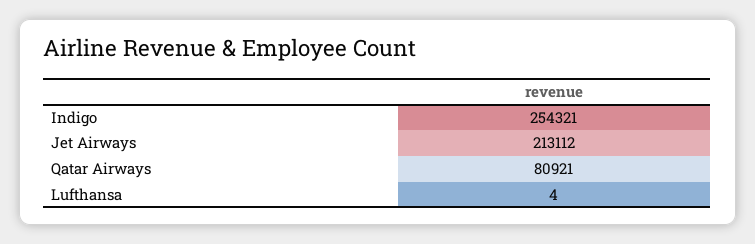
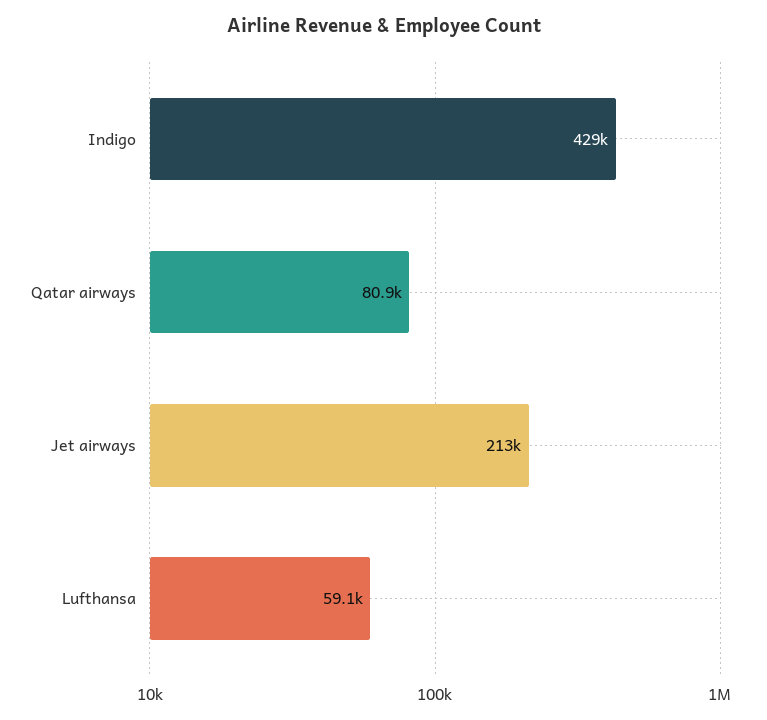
  {
-   "Indigo": 254321,
+   "Indigo": 429000,
    "Jet Airways": 213112,
    "Qatar Airways": 80921,
-   "Lufthansa": 4
+   "Lufthansa": 59100
  }

